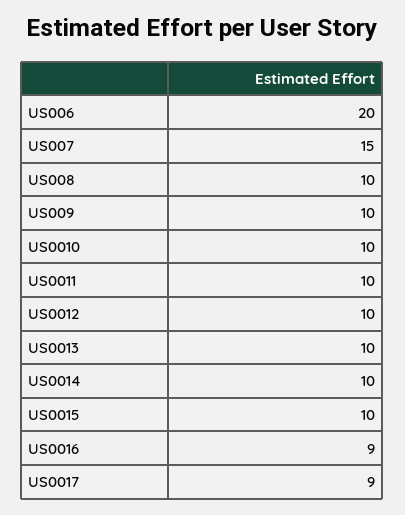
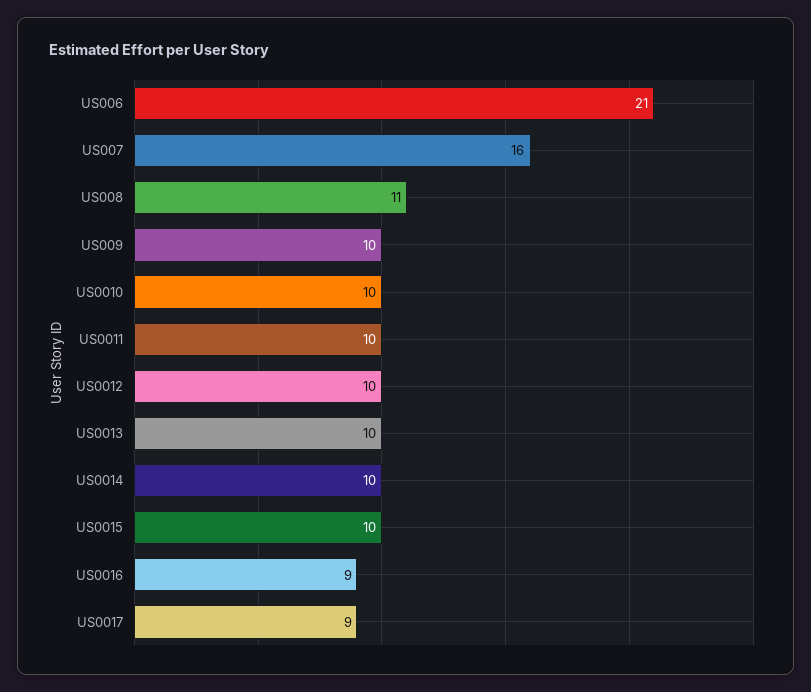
  {
-   "US006": 20,
+   "US006": 21,
-   "US007": 15,
+   "US007": 16,
-   "US008": 10,
+   "US008": 11,
    "US009": 10,
    "US0010": 10,
    "US0011": 10,
    "US0012": 10,
    "US0013": 10,
    "US0014": 10,
    "US0015": 10,
    "US0016": 9,
    "US0017": 9
  }

